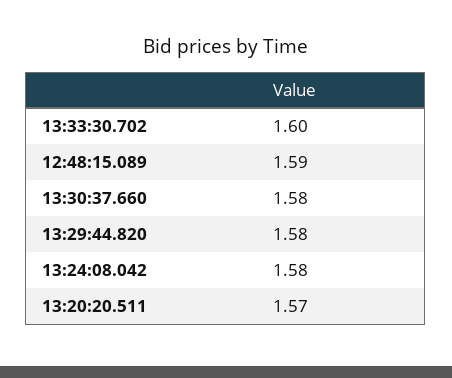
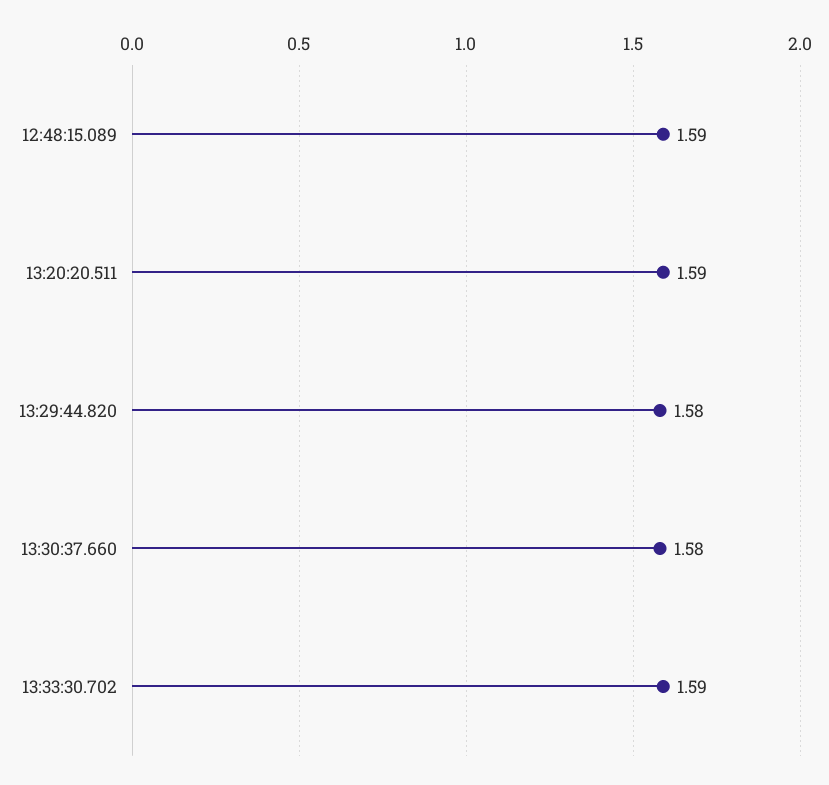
  {
-   "13:33:30.702": 1.6,
+   "13:33:30.702": 1.59,
    "12:48:15.089": 1.59,
    "13:30:37.660": 1.58,
    "13:29:44.820": 1.58,
-   "13:24:08.042": 1.58,
-   "13:20:20.511": 1.57
+   "13:20:20.511": 1.59
  }

